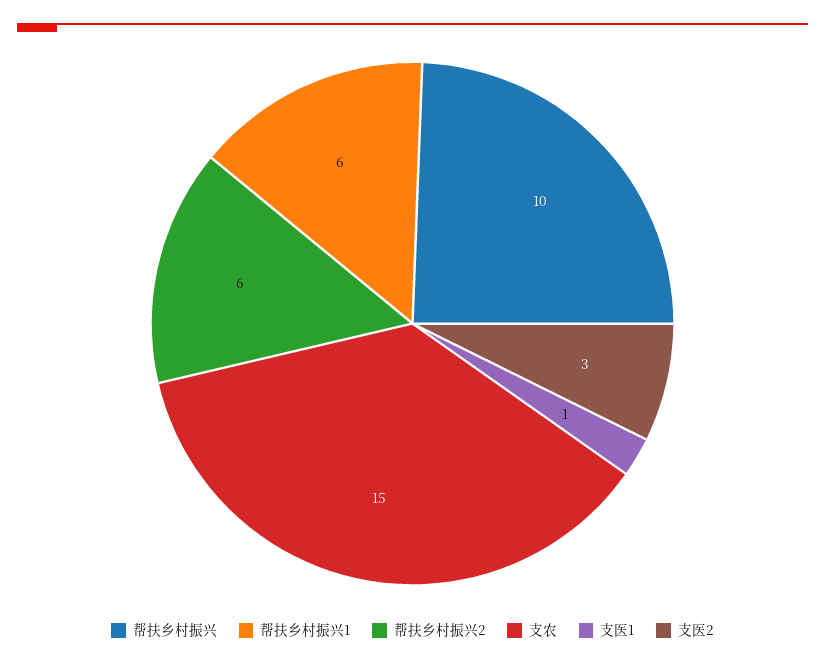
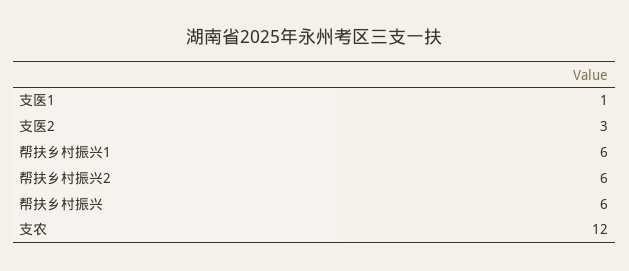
  {
-   "帮扶乡村振兴": 10,
+   "帮扶乡村振兴": 6,
    "帮扶乡村振兴1": 6,
    "帮扶乡村振兴2": 6,
-   "支农": 15,
+   "支农": 12,
    "支医1": 1,
    "支医2": 3
  }

